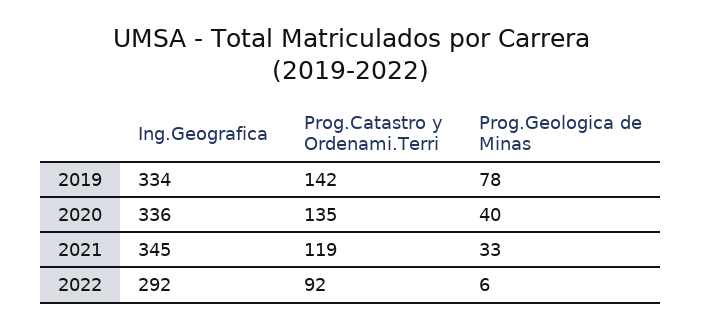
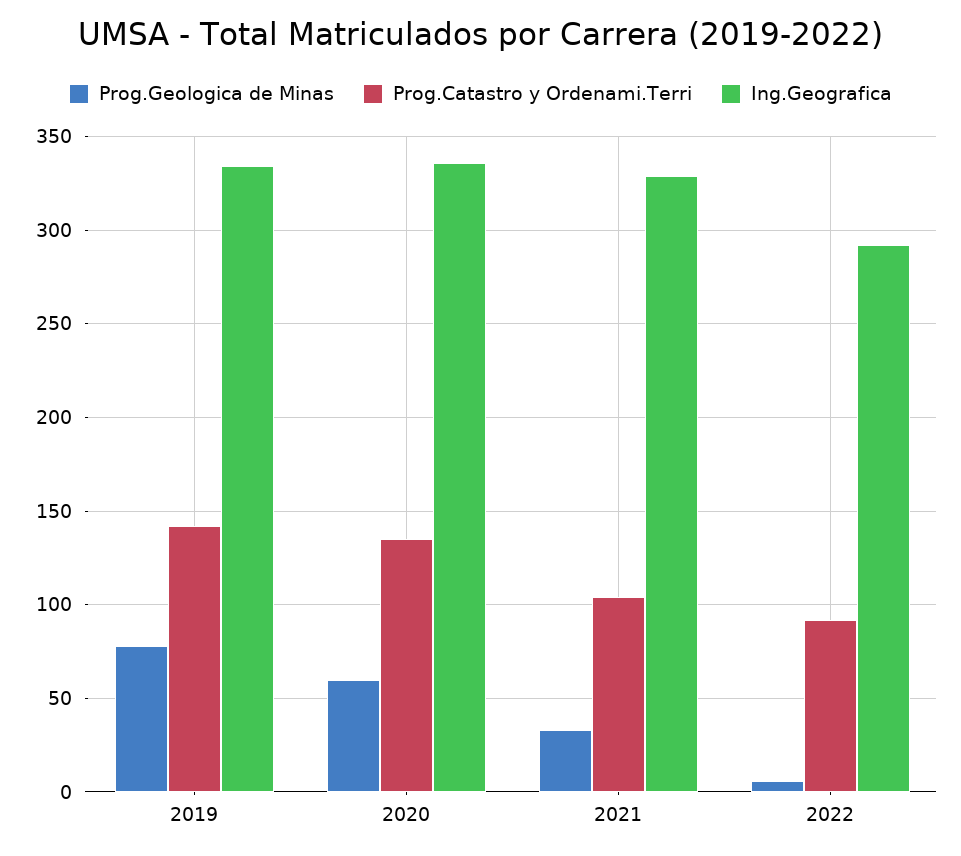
  {
    "Ing.Geografica": {
      "2019": 334,
      "2020": 336,
-     "2021": 345,
+     "2021": 330,
      "2022": 292
    },
    "Prog.Catastro y Ordenami.Terri": {
      "2019": 142,
      "2020": 135,
-     "2021": 119,
+     "2021": 105,
      "2022": 92
    },
    "Prog.Geologica de Minas": {
      "2019": 78,
-     "2020": 40,
+     "2020": 60,
      "2021": 33,
      "2022": 6
    }
  }

